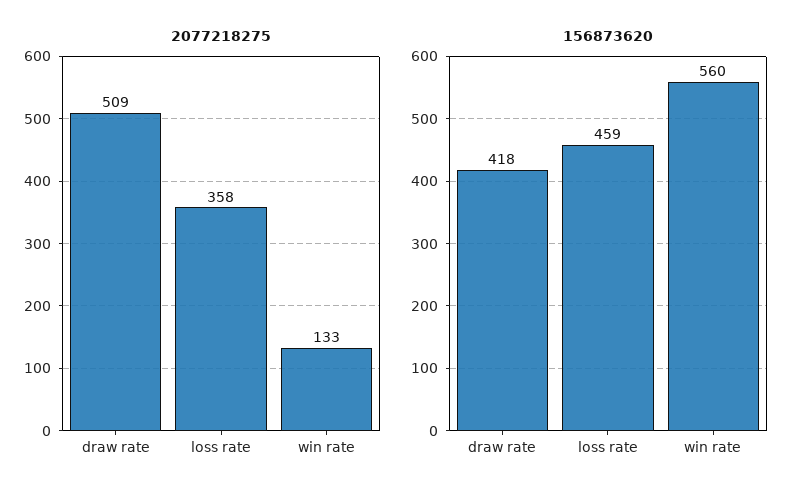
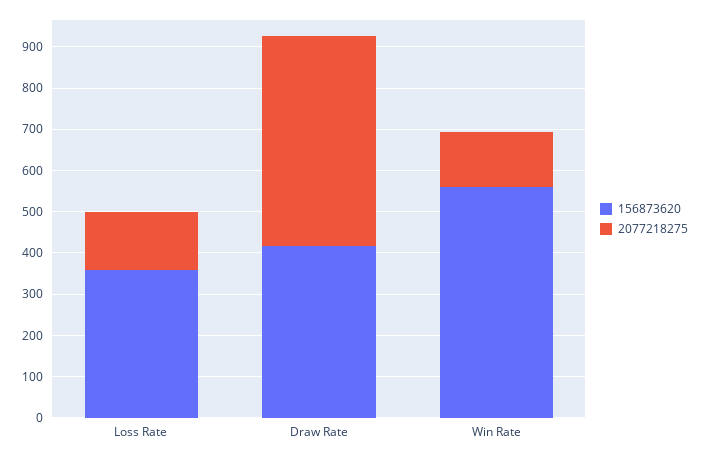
  {
    "2077218275": {
      "draw rate": 509,
-     "loss rate": 358,
+     "loss rate": 140,
      "win rate": 133
    },
    "156873620": {
      "draw rate": 418,
-     "loss rate": 459,
+     "loss rate": 360,
      "win rate": 560
    }
  }

